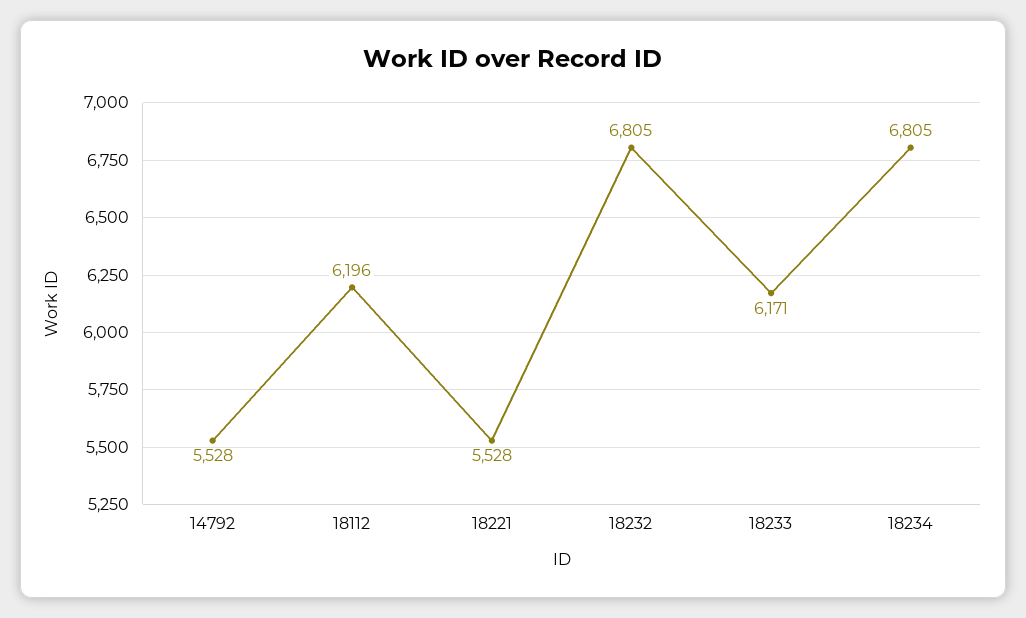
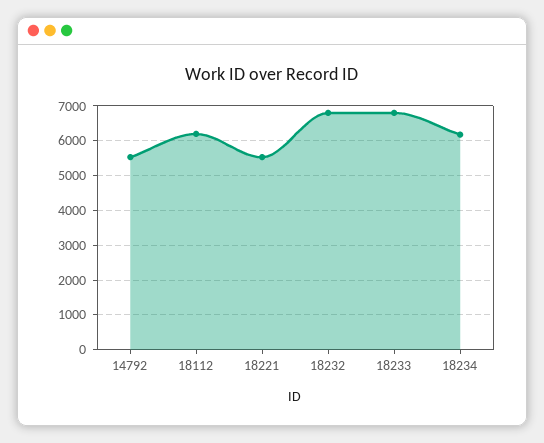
  {
    "14792": 5528,
    "18112": 6196,
    "18221": 5528,
    "18232": 6805,
-   "18233": 6171,
+   "18233": 6800,
-   "18234": 6805
+   "18234": 6200
  }

